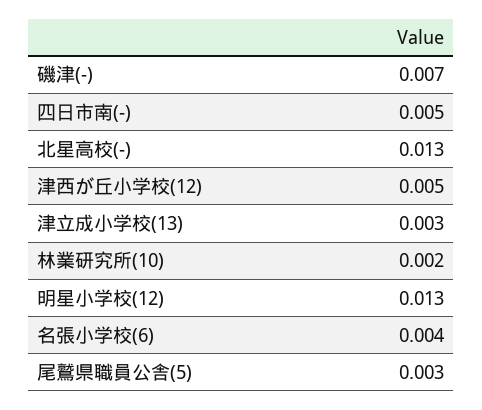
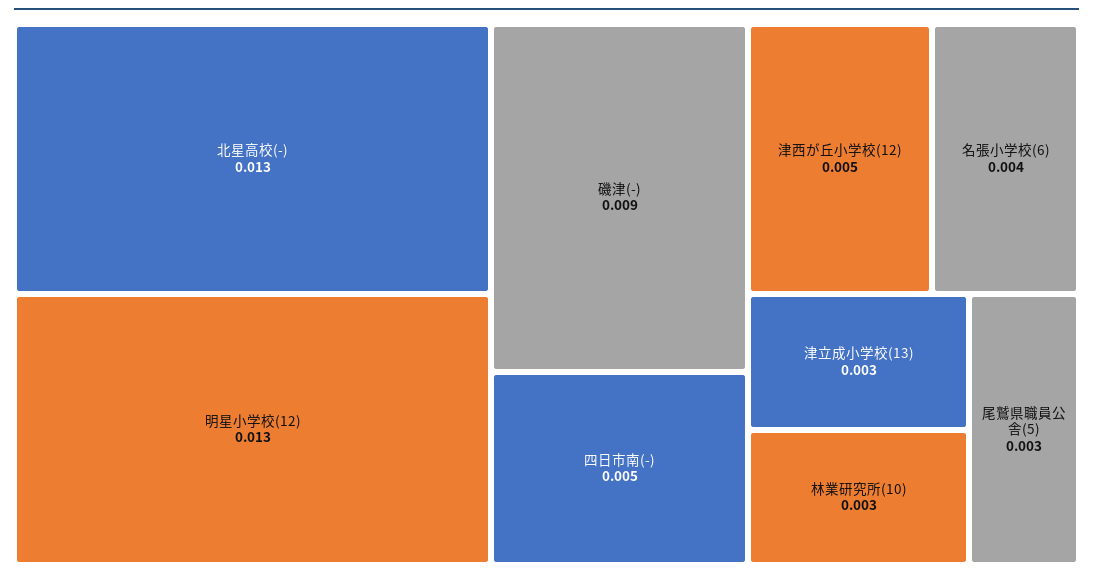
  {
-   "磯津(-)": 0.007,
+   "磯津(-)": 0.009,
    "四日市南(-)": 0.005,
    "北星高校(-)": 0.013,
    "津西が丘小学校(12)": 0.005,
    "津立成小学校(13)": 0.003,
-   "林業研究所(10)": 0.002,
+   "林業研究所(10)": 0.003,
    "明星小学校(12)": 0.013,
    "名張小学校(6)": 0.004,
    "尾鷲県職員公舎(5)": 0.003
  }

